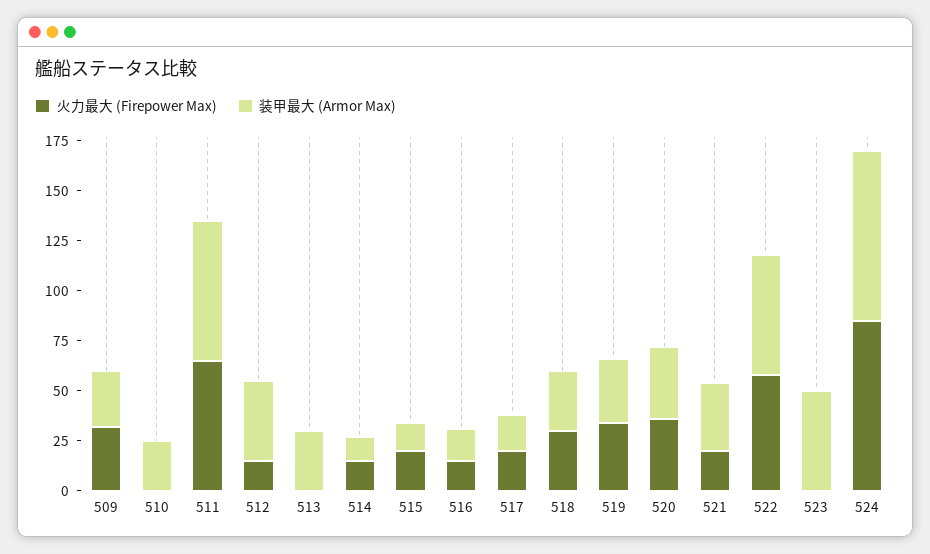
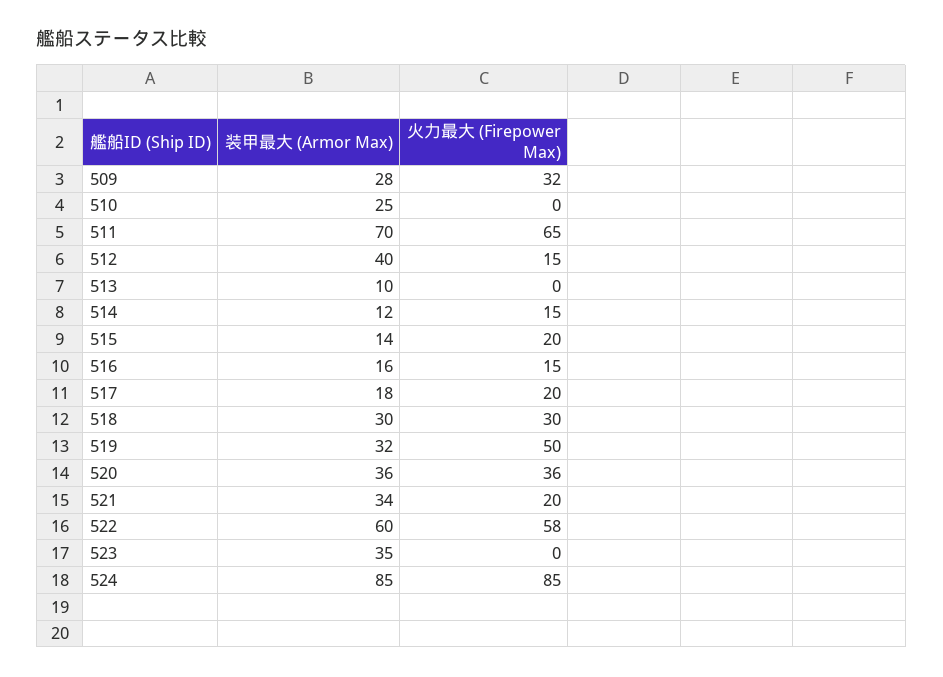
  {
    "火力最大 (Firepower Max)": {
      "509": 32,
      "510": 0,
      "511": 65,
      "512": 15,
      "513": 0,
      "514": 15,
      "515": 20,
      "516": 15,
      "517": 20,
      "518": 30,
-     "519": 35,
+     "519": 50,
      "520": 36,
      "521": 20,
      "522": 58,
      "523": 0,
      "524": 85
    },
    "装甲最大 (Armor Max)": {
      "509": 28,
      "510": 25,
      "511": 70,
      "512": 40,
-     "513": 30,
+     "513": 10,
      "514": 12,
      "515": 14,
      "516": 16,
      "517": 18,
      "518": 30,
      "519": 32,
      "520": 36,
      "521": 34,
      "522": 60,
-     "523": 50,
+     "523": 35,
      "524": 85
    }
  }

